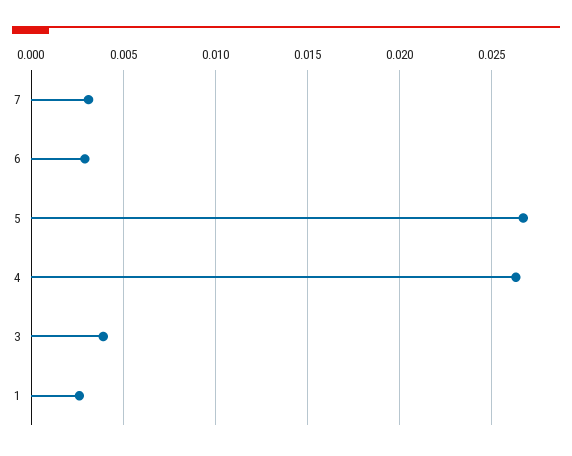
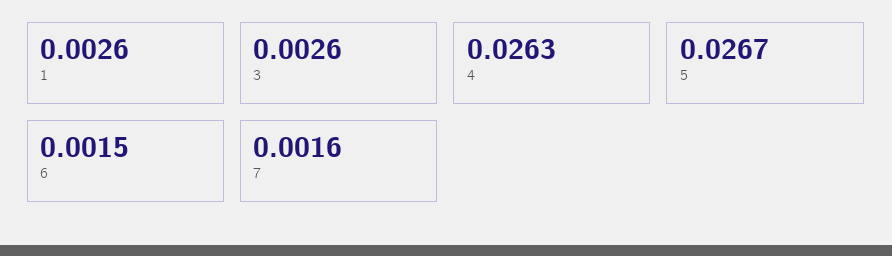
  {
-   "7": 0.003,
+   "7": 0.0016,
-   "6": 0.003,
+   "6": 0.0015,
    "5": 0.0267,
    "4": 0.0263,
-   "3": 0.004,
+   "3": 0.0026,
    "1": 0.0026
  }

